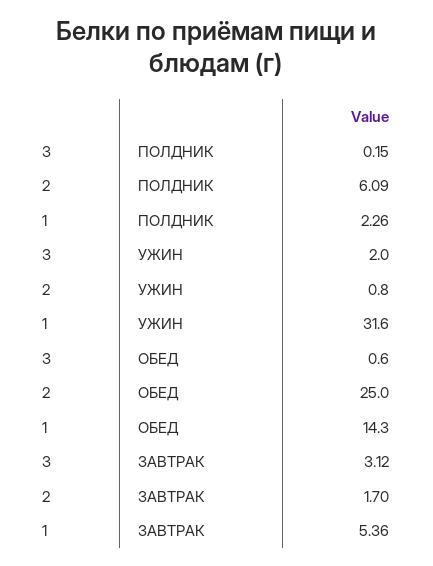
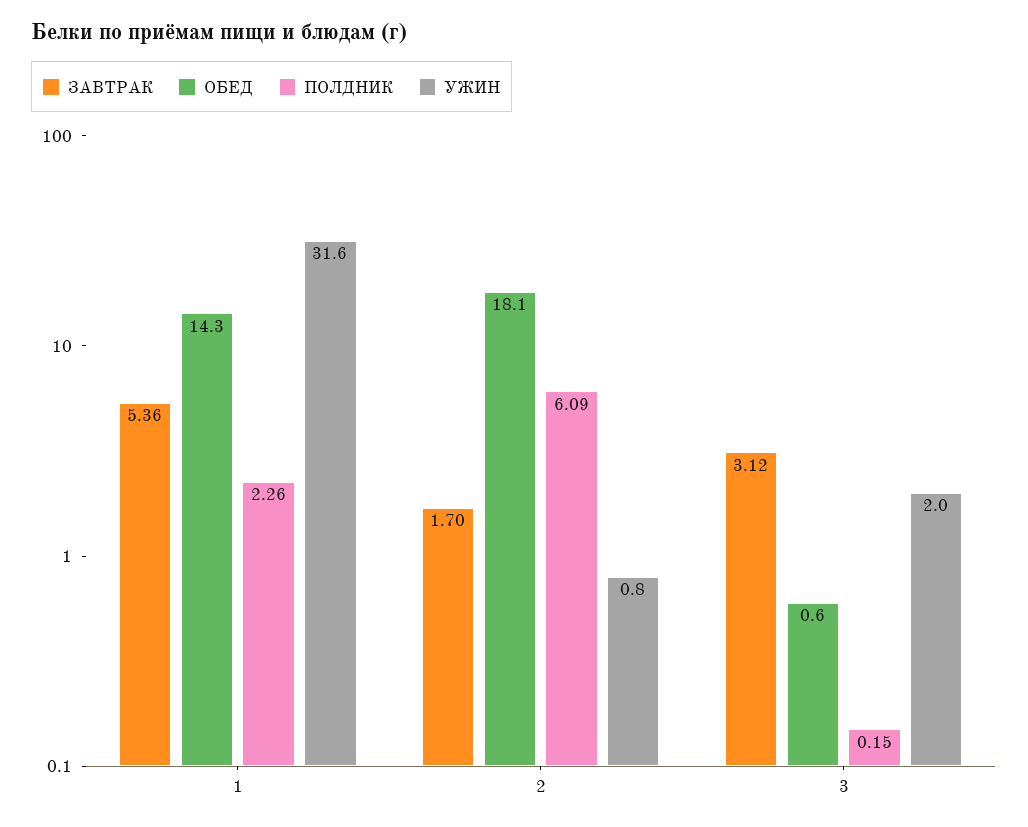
  {
    "ПОЛДНИК": {
      "3": 0.15,
      "2": 6.09,
      "1": 2.26
    },
    "УЖИН": {
      "3": 2,
      "2": 0.8,
      "1": 31.6
    },
    "ОБЕД": {
      "3": 0.6,
-     "2": 25,
+     "2": 18.1,
      "1": 14.3
    },
    "ЗАВТРАК": {
      "3": 3.12,
      "2": 1.7,
      "1": 5.36
    }
  }

